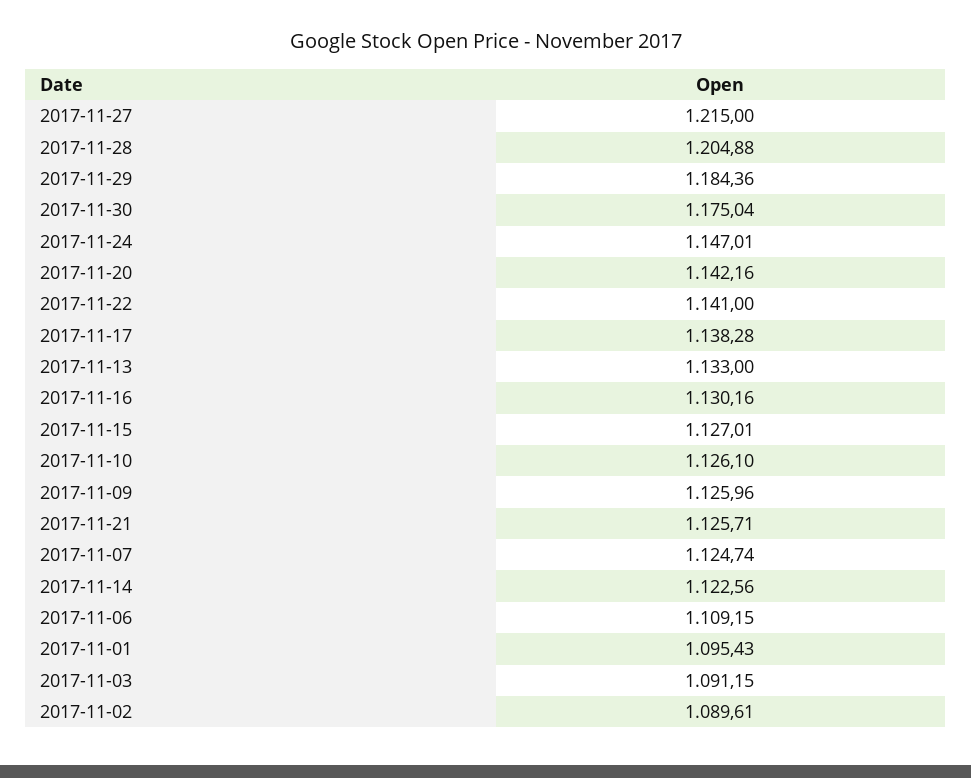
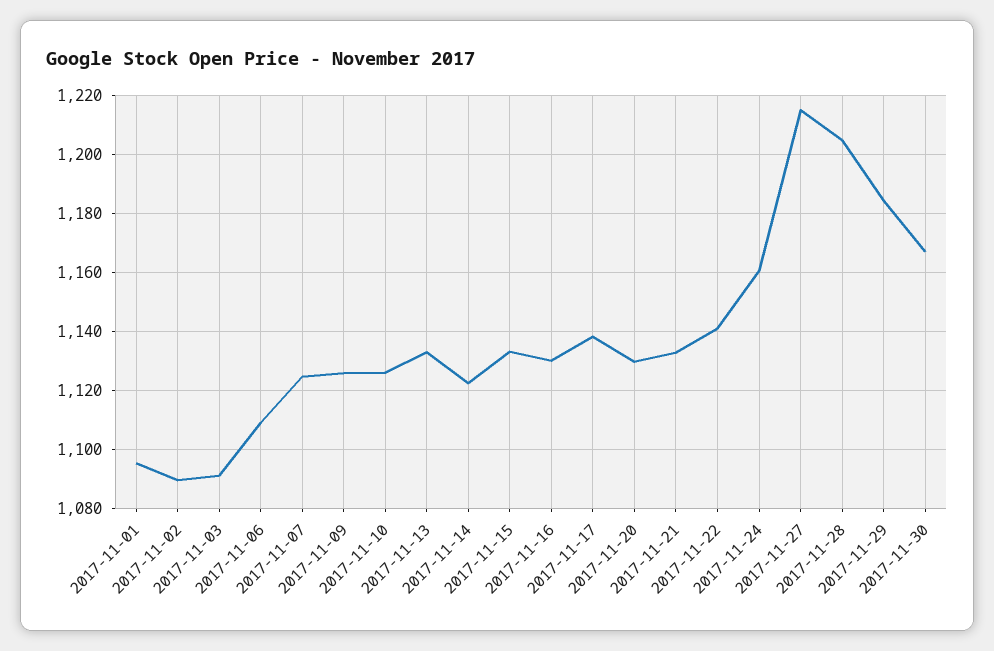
  {
    "2017-11-27": 1215,
    "2017-11-28": 1204.88,
    "2017-11-29": 1184.36,
-   "2017-11-30": 1175.04,
+   "2017-11-30": 1167.5,
-   "2017-11-24": 1147.01,
+   "2017-11-24": 1160,
-   "2017-11-20": 1142.16,
+   "2017-11-20": 1130,
    "2017-11-22": 1141,
    "2017-11-17": 1138.28,
    "2017-11-13": 1133,
    "2017-11-16": 1130.16,
-   "2017-11-15": 1127.01,
+   "2017-11-15": 1132.5,
    "2017-11-10": 1126.1,
    "2017-11-09": 1125.96,
-   "2017-11-21": 1125.71,
+   "2017-11-21": 1132.5,
    "2017-11-07": 1124.74,
    "2017-11-14": 1122.56,
    "2017-11-06": 1109.15,
    "2017-11-01": 1095.43,
    "2017-11-03": 1091.15,
    "2017-11-02": 1089.61
  }

